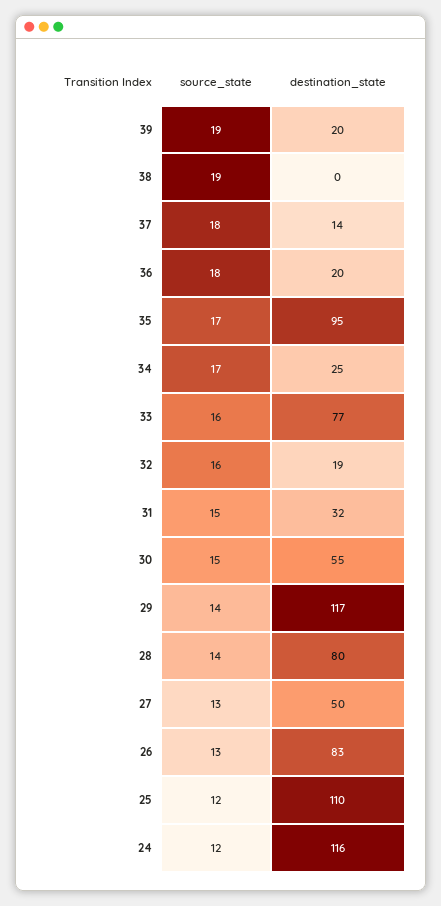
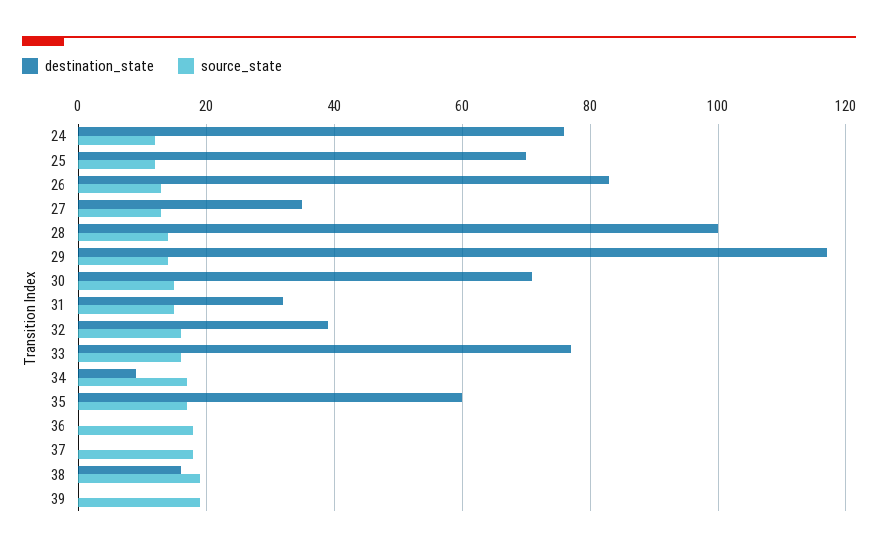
  {
    "source_state": {
      "39": 19,
      "38": 19,
      "37": 18,
      "36": 18,
      "35": 17,
      "34": 17,
      "33": 16,
      "32": 16,
      "31": 15,
      "30": 15,
      "29": 14,
      "28": 14,
      "27": 13,
      "26": 13,
      "25": 12,
      "24": 12
    },
    "destination_state": {
-     "39": 20,
+     "39": 0,
-     "38": 0,
+     "38": 15,
-     "37": 14,
+     "37": 0,
-     "36": 20,
+     "36": 0,
-     "35": 95,
+     "35": 60,
-     "34": 25,
+     "34": 10,
      "33": 77,
-     "32": 19,
+     "32": 40,
      "31": 32,
-     "30": 55,
+     "30": 70,
      "29": 117,
-     "28": 80,
+     "28": 100,
-     "27": 50,
+     "27": 35,
      "26": 83,
-     "25": 110,
+     "25": 70,
-     "24": 116
+     "24": 75
    }
  }

